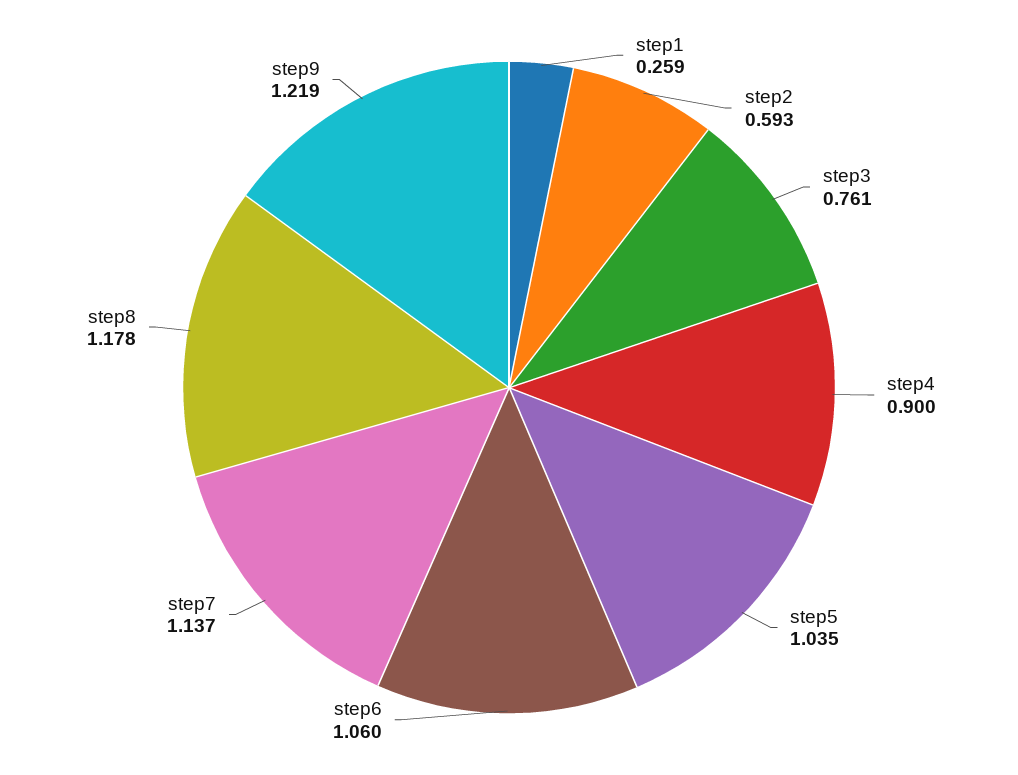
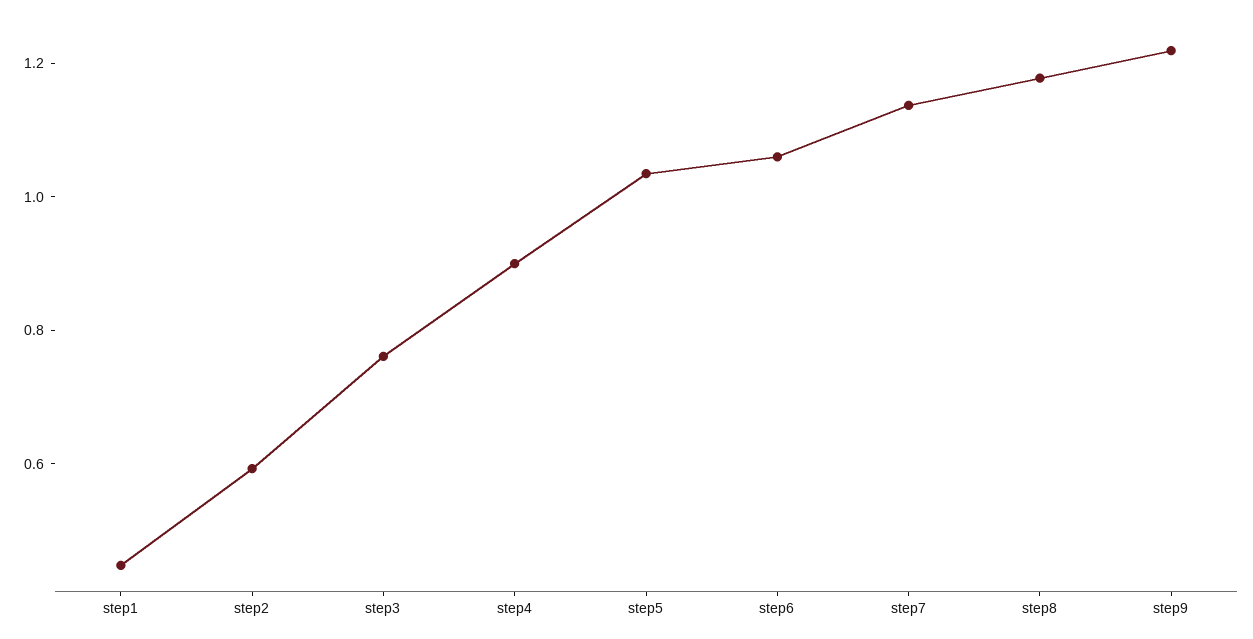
  {
-   "step1": 0.259,
+   "step1": 0.45,
    "step2": 0.593,
    "step3": 0.761,
    "step4": 0.9,
    "step5": 1.035,
    "step6": 1.06,
    "step7": 1.137,
    "step8": 1.178,
    "step9": 1.219
  }

